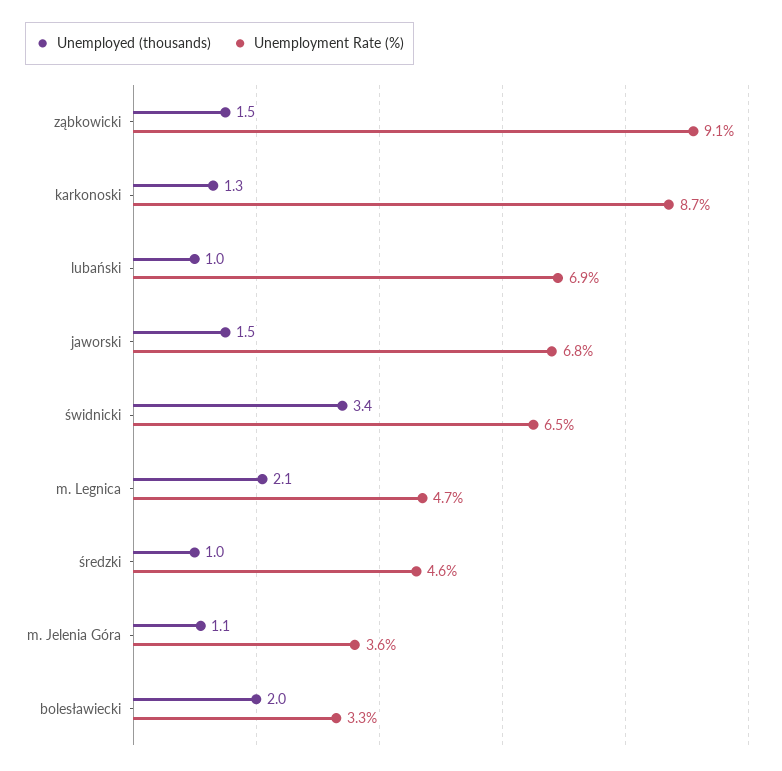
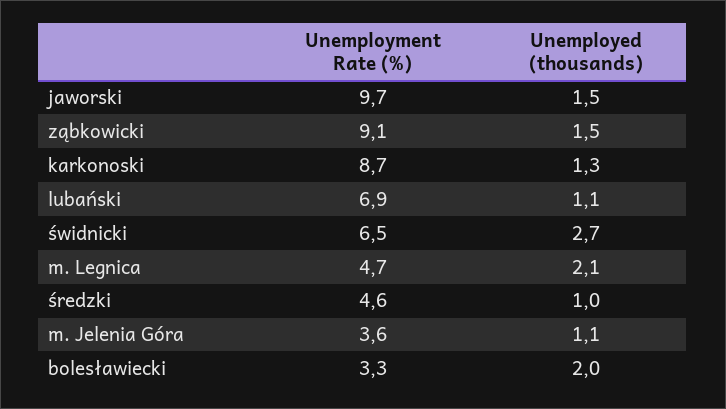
  {
    "Unemployed (thousands)": {
      "ząbkowicki": 1.5,
      "karkonoski": 1.3,
-     "lubański": 1,
+     "lubański": 1.1,
      "jaworski": 1.5,
-     "świdnicki": 3.4,
+     "świdnicki": 2.7,
      "m. Legnica": 2.1,
      "średzki": 1,
      "m. Jelenia Góra": 1.1,
      "bolesławiecki": 2
    },
    "Unemployment Rate (%)": {
      "ząbkowicki": 9.1,
      "karkonoski": 8.7,
      "lubański": 6.9,
-     "jaworski": 6.8,
+     "jaworski": 9.7,
      "świdnicki": 6.5,
      "m. Legnica": 4.7,
      "średzki": 4.6,
      "m. Jelenia Góra": 3.6,
      "bolesławiecki": 3.3
    }
  }

